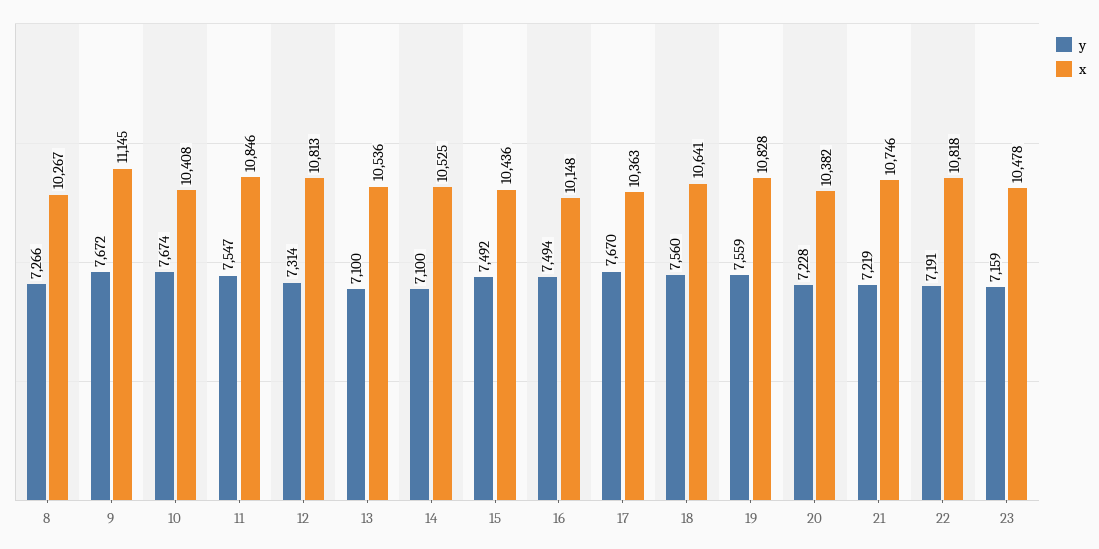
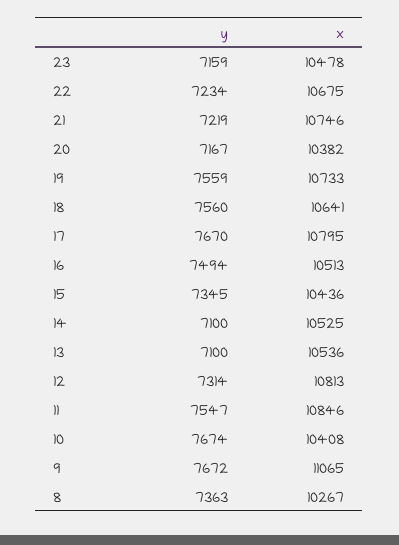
  {
    "y": {
-     "8": 7266,
+     "8": 7363,
      "9": 7672,
      "10": 7674,
      "11": 7547,
      "12": 7314,
      "13": 7100,
      "14": 7100,
-     "15": 7492,
+     "15": 7345,
      "16": 7494,
      "17": 7670,
      "18": 7560,
      "19": 7559,
-     "20": 7228,
+     "20": 7167,
      "21": 7219,
-     "22": 7191,
+     "22": 7234,
      "23": 7159
    },
    "x": {
      "8": 10267,
-     "9": 11145,
+     "9": 11065,
      "10": 10408,
      "11": 10846,
      "12": 10813,
      "13": 10536,
      "14": 10525,
      "15": 10436,
-     "16": 10148,
+     "16": 10513,
-     "17": 10363,
+     "17": 10795,
      "18": 10641,
-     "19": 10828,
+     "19": 10733,
      "20": 10382,
      "21": 10746,
-     "22": 10818,
+     "22": 10675,
      "23": 10478
    }
  }

